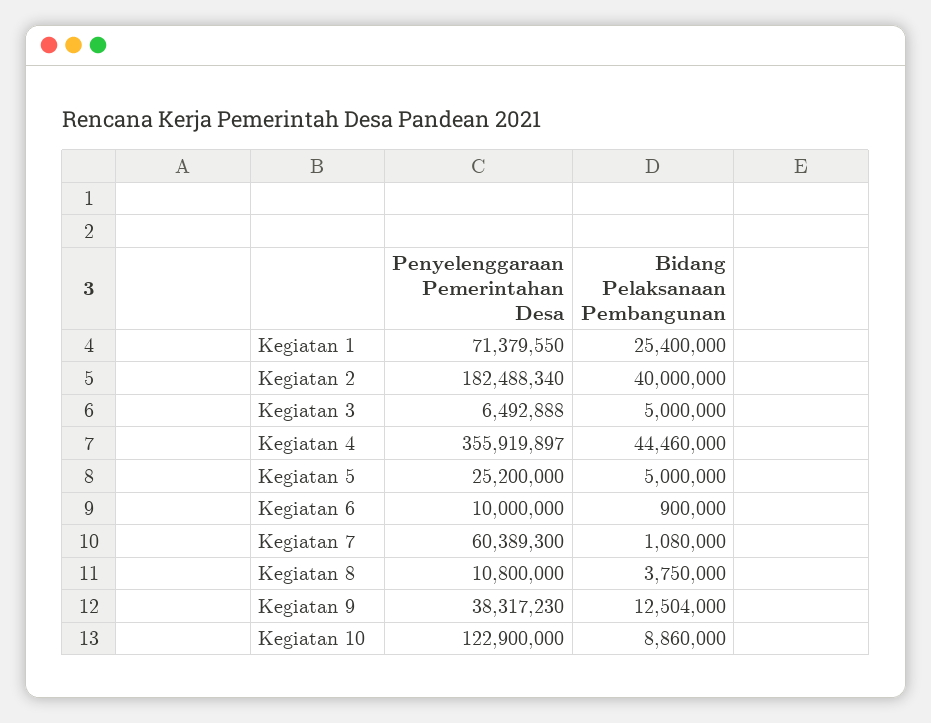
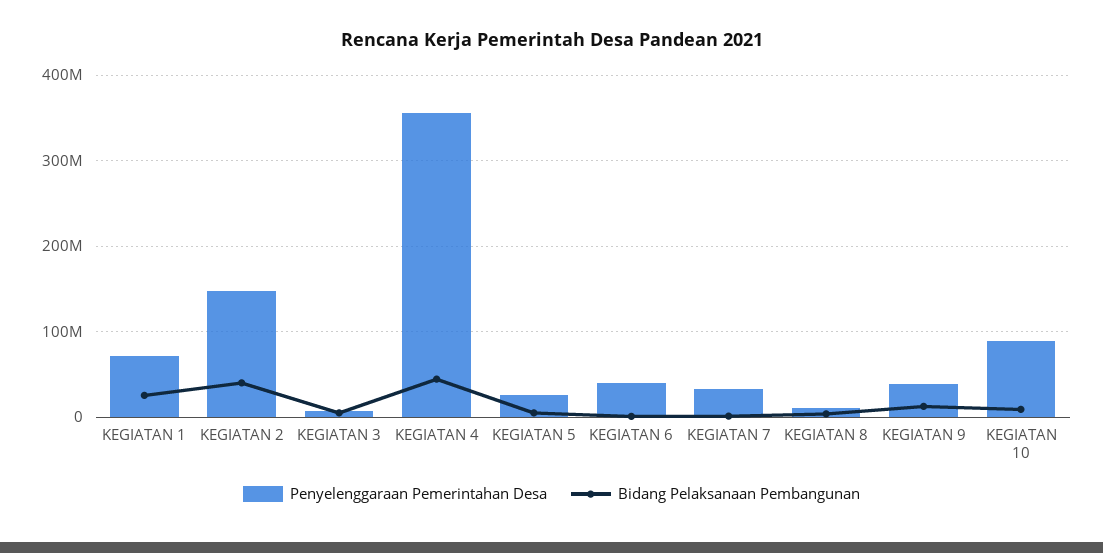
  {
    "Penyelenggaraan Pemerintahan Desa": {
      "Kegiatan 1": 71379550,
-     "Kegiatan 2": 182488340,
+     "Kegiatan 2": 150000000,
      "Kegiatan 3": 6492888,
      "Kegiatan 4": 355919897,
      "Kegiatan 5": 25200000,
-     "Kegiatan 6": 10000000,
+     "Kegiatan 6": 40000000,
-     "Kegiatan 7": 60389300,
+     "Kegiatan 7": 30000000,
      "Kegiatan 8": 10800000,
      "Kegiatan 9": 38317230,
-     "Kegiatan 10": 122900000
+     "Kegiatan 10": 90000000
    },
    "Bidang Pelaksanaan Pembangunan": {
      "Kegiatan 1": 25400000,
      "Kegiatan 2": 40000000,
      "Kegiatan 3": 5000000,
      "Kegiatan 4": 44460000,
      "Kegiatan 5": 5000000,
      "Kegiatan 6": 900000,
      "Kegiatan 7": 1080000,
      "Kegiatan 8": 3750000,
      "Kegiatan 9": 12504000,
      "Kegiatan 10": 8860000
    }
  }

